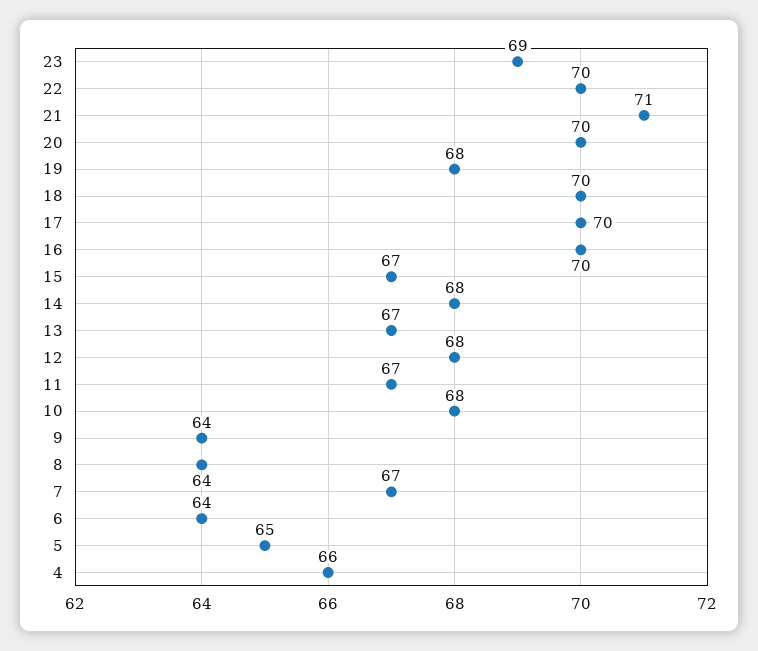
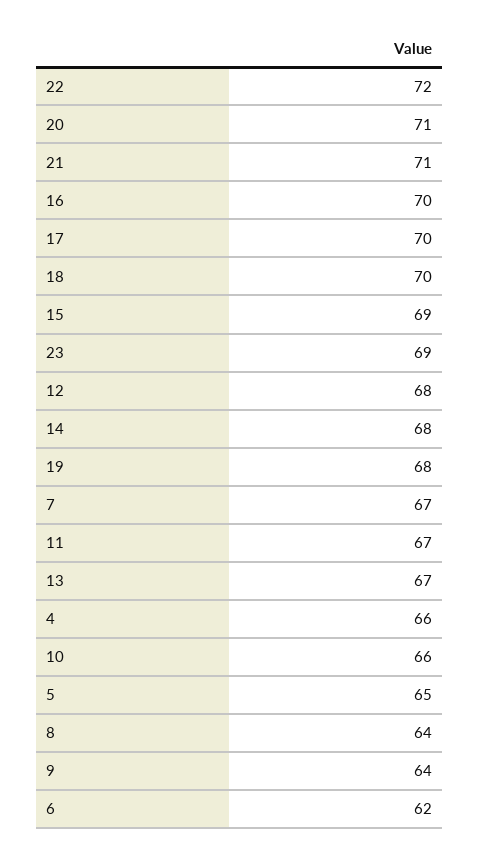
  {
    "23": 69,
-   "22": 70,
+   "22": 72,
    "21": 71,
-   "20": 70,
+   "20": 71,
    "19": 68,
    "18": 70,
    "17": 70,
    "16": 70,
-   "15": 67,
+   "15": 69,
    "14": 68,
    "13": 67,
    "12": 68,
    "11": 67,
-   "10": 68,
+   "10": 66,
    "9": 64,
    "8": 64,
    "7": 67,
-   "6": 64,
+   "6": 62,
    "5": 65,
    "4": 66
  }

